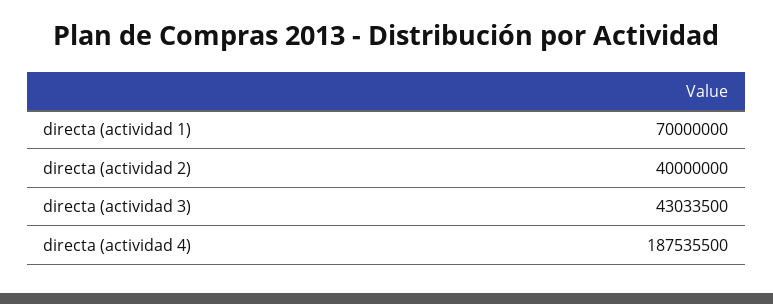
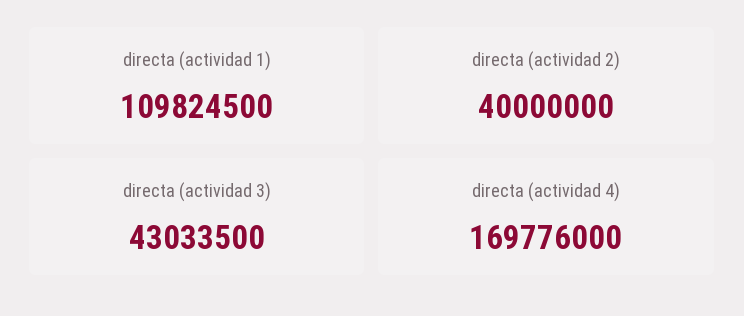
  {
-   "directa (actividad 1)": 70000000,
+   "directa (actividad 1)": 109824500,
    "directa (actividad 2)": 40000000,
    "directa (actividad 3)": 43033500,
-   "directa (actividad 4)": 187535500
+   "directa (actividad 4)": 169776000
  }

